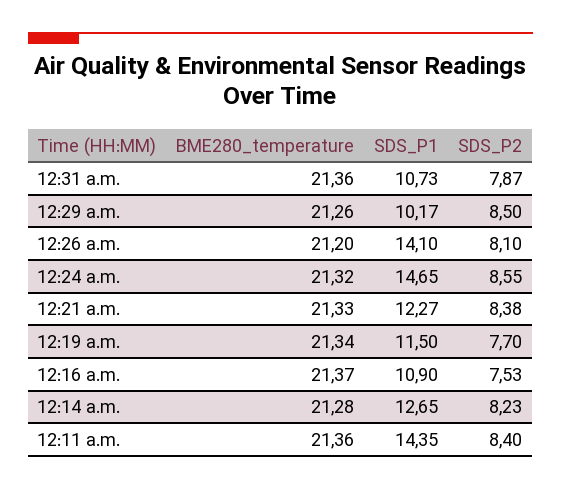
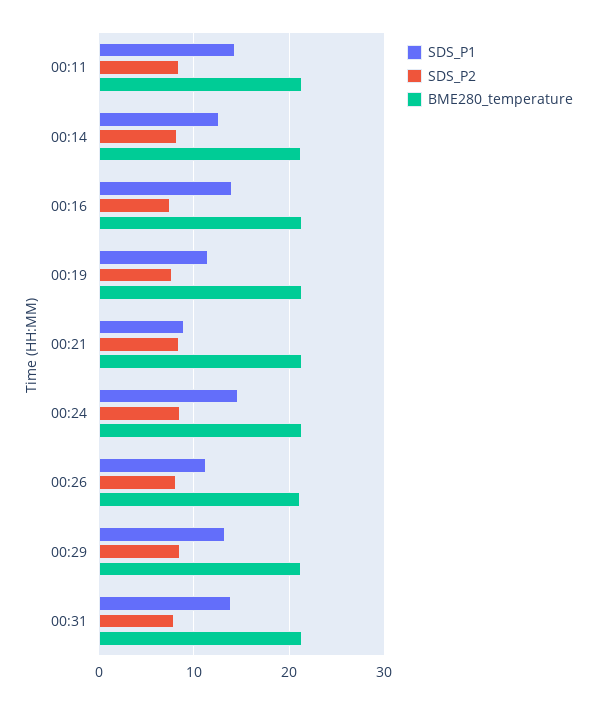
  {
    "BME280_temperature": {
      "12:31 a.m.": 21.36,
      "12:29 a.m.": 21.26,
      "12:26 a.m.": 21.2,
      "12:24 a.m.": 21.32,
      "12:21 a.m.": 21.33,
      "12:19 a.m.": 21.34,
      "12:16 a.m.": 21.37,
      "12:14 a.m.": 21.28,
      "12:11 a.m.": 21.36
    },
    "SDS_P1": {
-     "12:31 a.m.": 10.73,
+     "12:31 a.m.": 14,
-     "12:29 a.m.": 10.17,
+     "12:29 a.m.": 13,
-     "12:26 a.m.": 14.1,
+     "12:26 a.m.": 11,
      "12:24 a.m.": 14.65,
-     "12:21 a.m.": 12.27,
+     "12:21 a.m.": 9,
      "12:19 a.m.": 11.5,
-     "12:16 a.m.": 10.9,
+     "12:16 a.m.": 14,
      "12:14 a.m.": 12.65,
      "12:11 a.m.": 14.35
    },
    "SDS_P2": {
      "12:31 a.m.": 7.87,
      "12:29 a.m.": 8.5,
      "12:26 a.m.": 8.1,
      "12:24 a.m.": 8.55,
      "12:21 a.m.": 8.38,
      "12:19 a.m.": 7.7,
      "12:16 a.m.": 7.53,
      "12:14 a.m.": 8.23,
      "12:11 a.m.": 8.4
    }
  }

